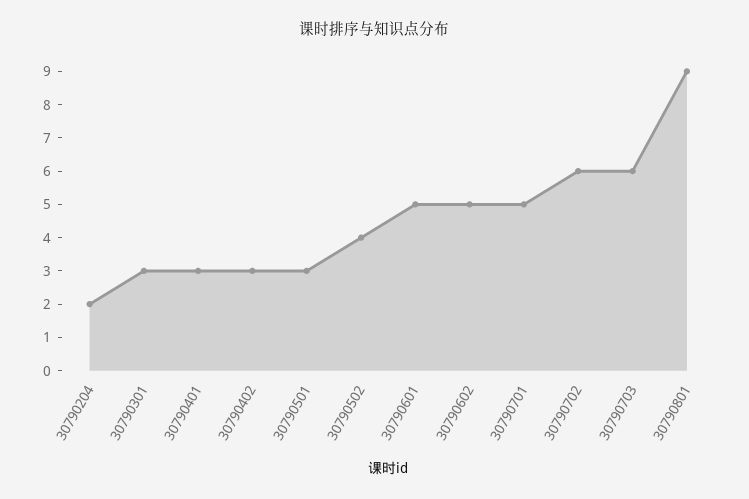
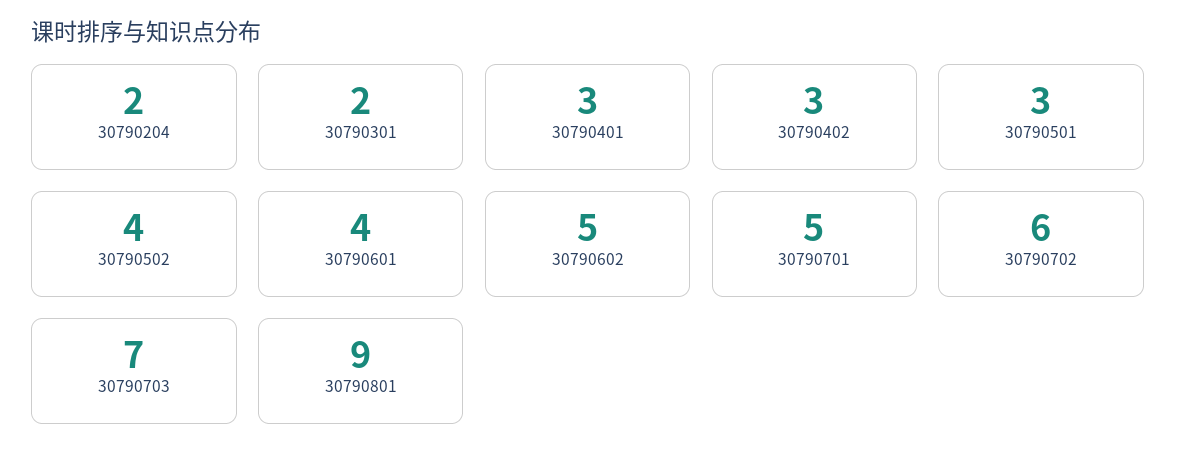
  {
    "30790204": 2,
-   "30790301": 3,
+   "30790301": 2,
    "30790401": 3,
    "30790402": 3,
    "30790501": 3,
    "30790502": 4,
-   "30790601": 5,
+   "30790601": 4,
    "30790602": 5,
    "30790701": 5,
    "30790702": 6,
-   "30790703": 6,
+   "30790703": 7,
    "30790801": 9
  }

